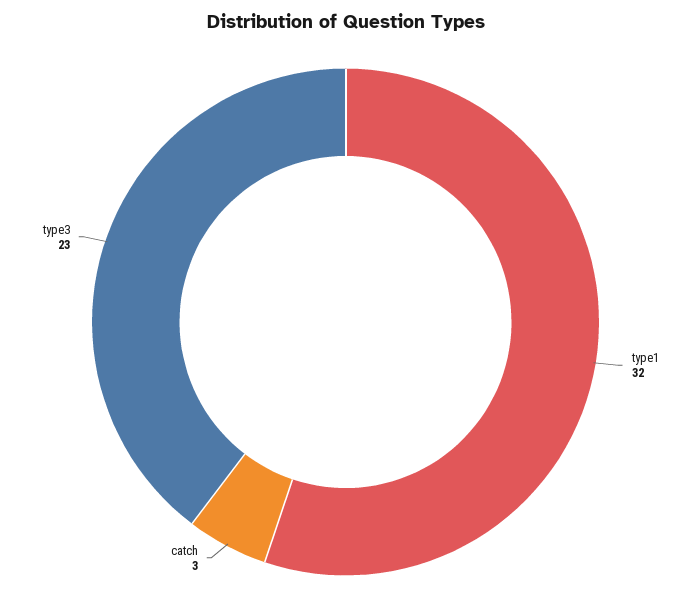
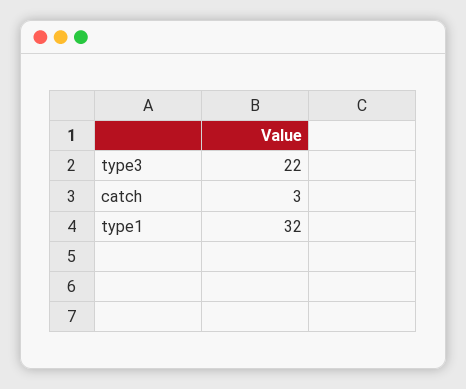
  {
    "type1": 32,
    "catch": 3,
-   "type3": 23
+   "type3": 22
  }

